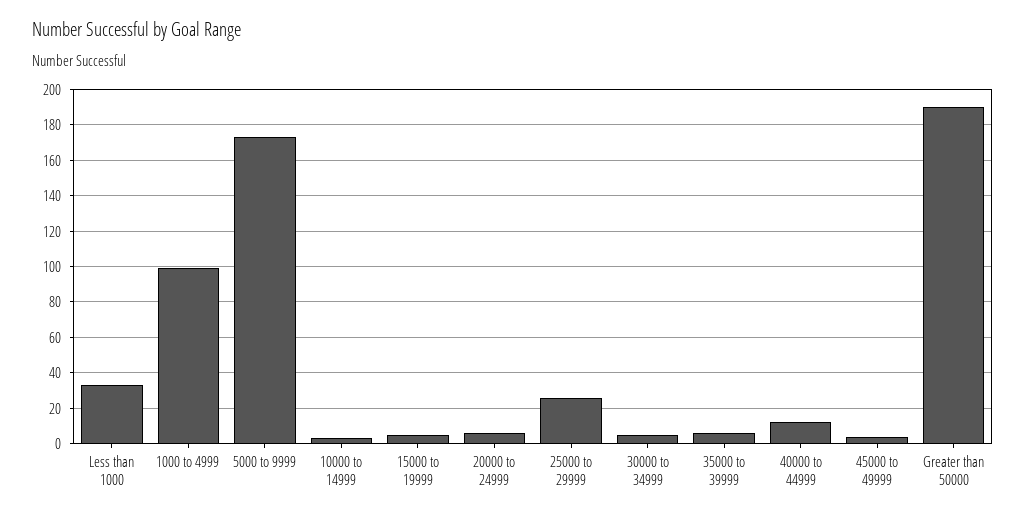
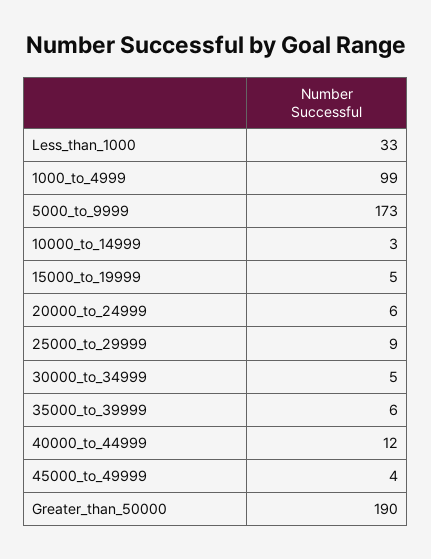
  {
    "Less than 1000": 33,
    "1000 to 4999": 99,
    "5000 to 9999": 173,
    "10000 to 14999": 3,
    "15000 to 19999": 5,
    "20000 to 24999": 6,
-   "25000 to 29999": 25,
+   "25000 to 29999": 9,
    "30000 to 34999": 5,
    "35000 to 39999": 6,
    "40000 to 44999": 12,
    "45000 to 49999": 4,
    "Greater than 50000": 190
  }

